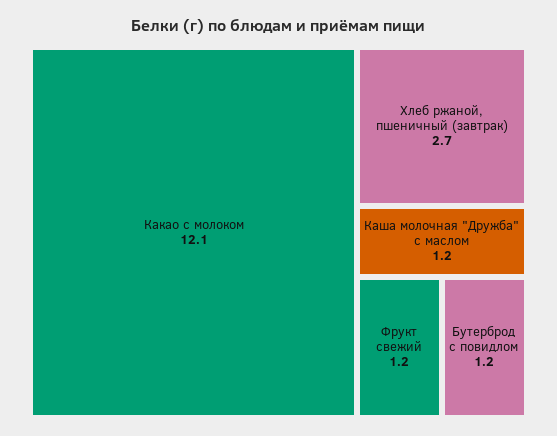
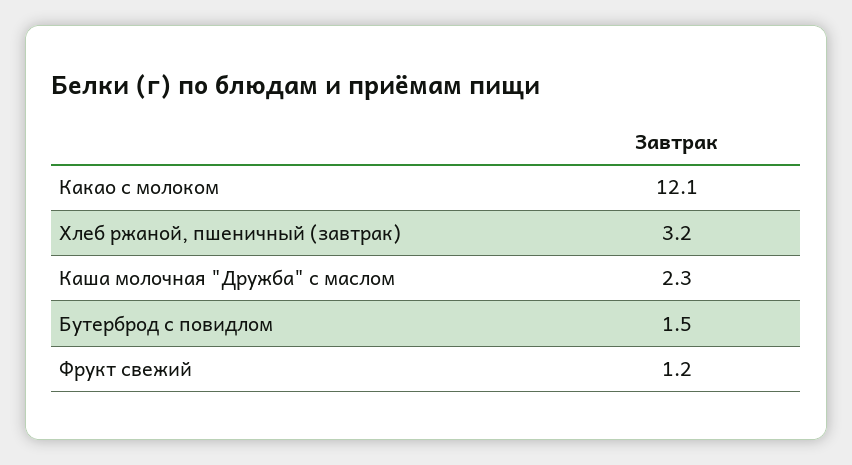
  {
    "Какао с молоком": 12.1,
-   "Хлеб ржаной, пшеничный (завтрак)": 2.7,
+   "Хлеб ржаной, пшеничный (завтрак)": 3.2,
-   "Каша молочная \"Дружба\" с маслом": 1.2,
+   "Каша молочная \"Дружба\" с маслом": 2.3,
    "Фрукт свежий": 1.2,
-   "Бутерброд с повидлом": 1.2
+   "Бутерброд с повидлом": 1.5
  }

